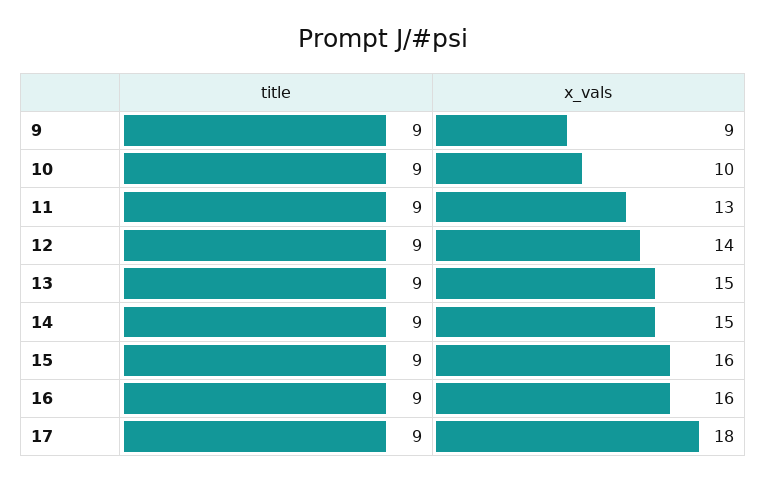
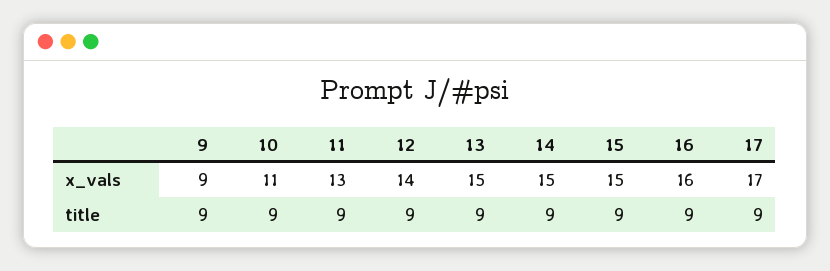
  {
    "title": {
      "9": 9,
      "10": 9,
      "11": 9,
      "12": 9,
      "13": 9,
      "14": 9,
      "15": 9,
      "16": 9,
      "17": 9
    },
    "x_vals": {
      "9": 9,
-     "10": 10,
+     "10": 11,
      "11": 13,
      "12": 14,
      "13": 15,
      "14": 15,
-     "15": 16,
+     "15": 15,
      "16": 16,
-     "17": 18
+     "17": 17
    }
  }

